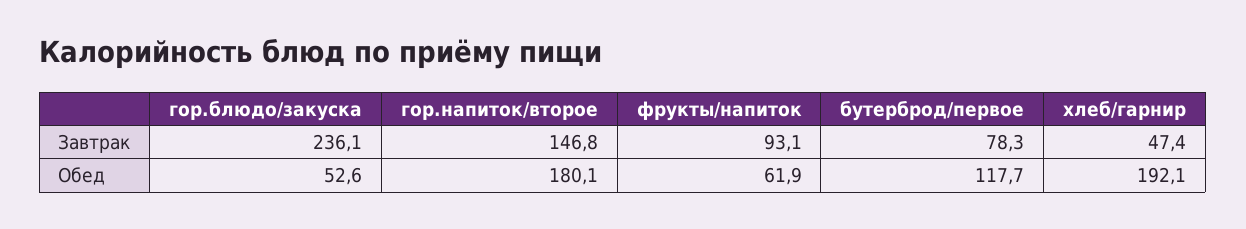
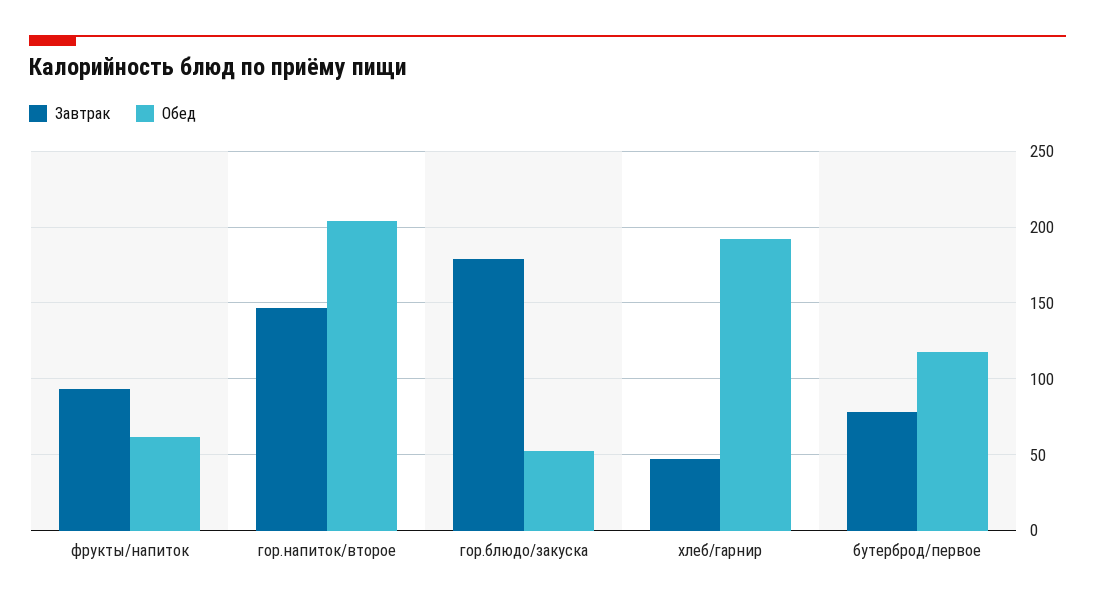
  {
    "Завтрак": {
-     "гор.блюдо/закуска": 236.1,
+     "гор.блюдо/закуска": 180,
      "гор.напиток/второе": 146.8,
      "фрукты/напиток": 93.1,
      "бутерброд/первое": 78.3,
      "хлеб/гарнир": 47.4
    },
    "Обед": {
      "гор.блюдо/закуска": 52.6,
-     "гор.напиток/второе": 180.1,
+     "гор.напиток/второе": 205,
      "фрукты/напиток": 61.9,
      "бутерброд/первое": 117.7,
      "хлеб/гарнир": 192.1
    }
  }

